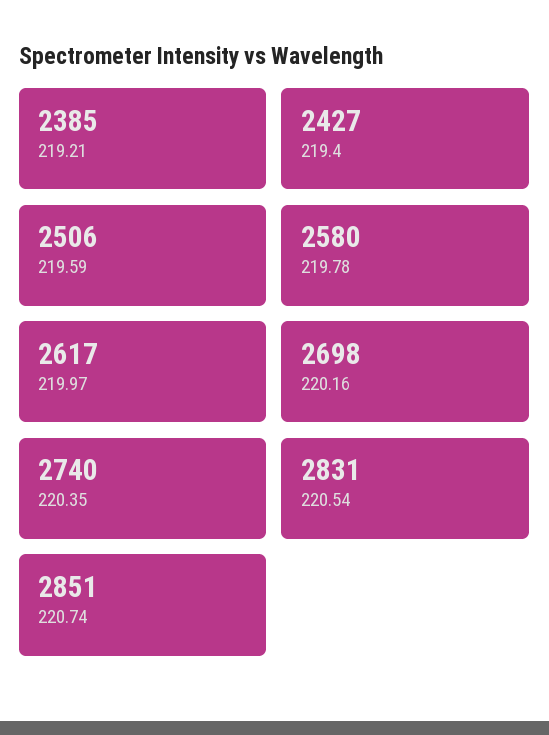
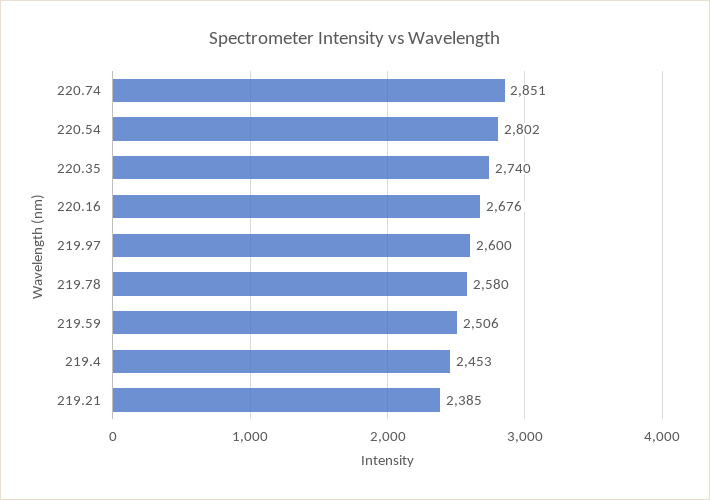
  {
    "219.21": 2385,
-   "219.4": 2427,
+   "219.4": 2453,
    "219.59": 2506,
    "219.78": 2580,
-   "219.97": 2617,
+   "219.97": 2600,
-   "220.16": 2698,
+   "220.16": 2676,
    "220.35": 2740,
-   "220.54": 2831,
+   "220.54": 2802,
    "220.74": 2851
  }

